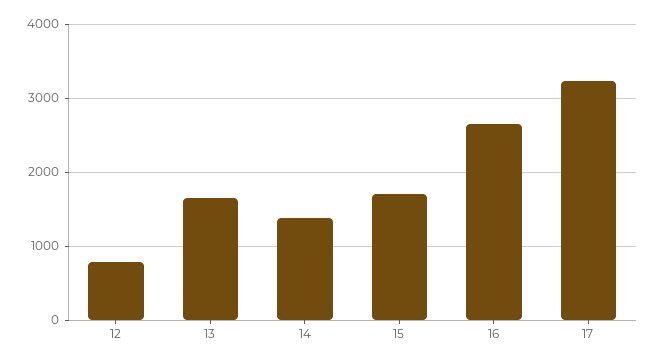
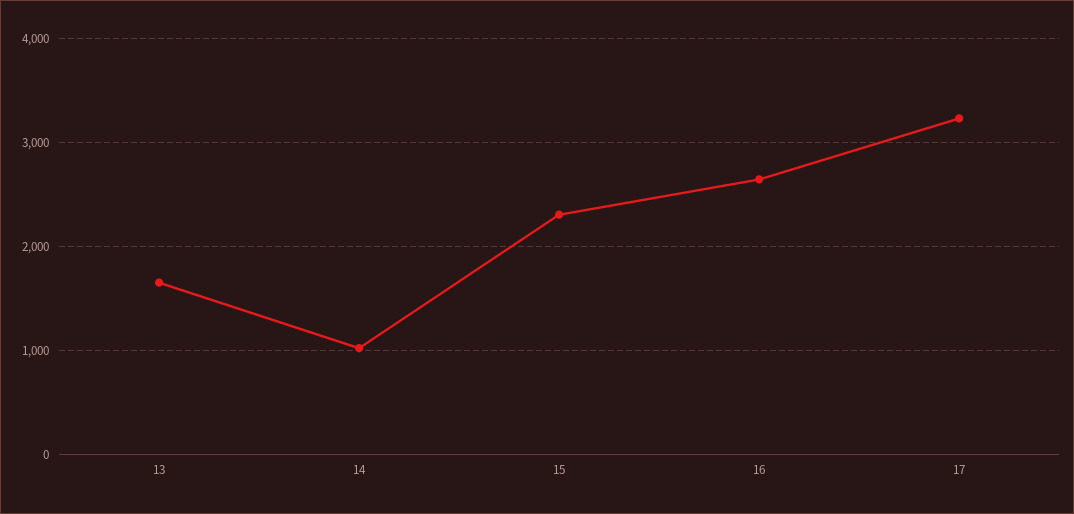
  {
-   "12": 800,
    "13": 1700,
-   "14": 1400,
+   "14": 1000,
-   "15": 1700,
+   "15": 2300,
    "16": 2600,
    "17": 3200
  }

